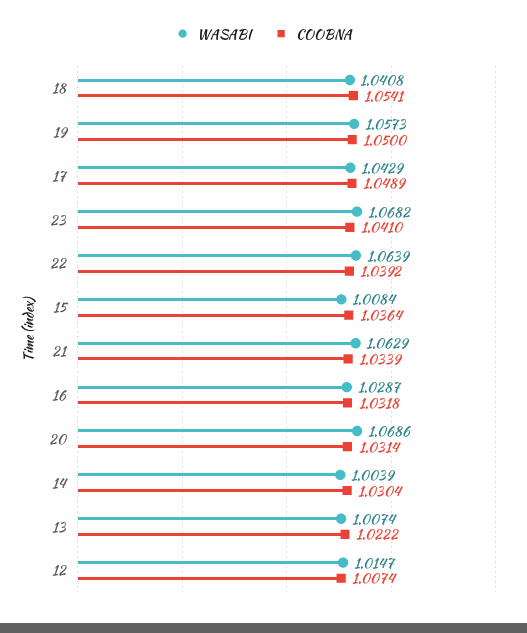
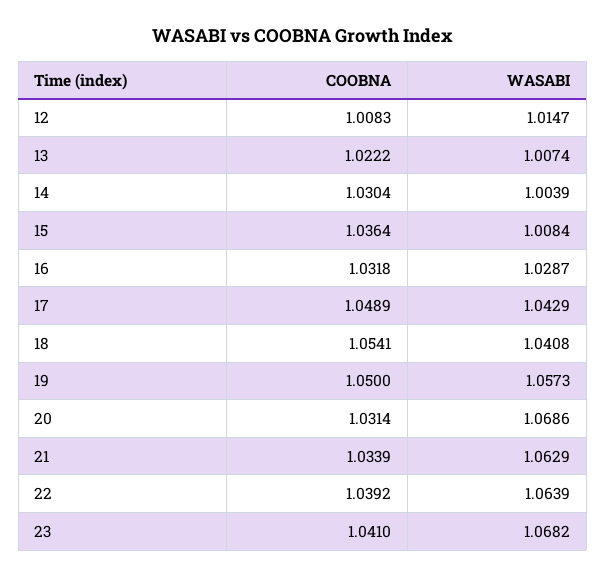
  {
    "WASABI": {
      "18": 1.0408,
      "19": 1.0573,
      "17": 1.0429,
      "23": 1.0682,
      "22": 1.0639,
      "15": 1.0084,
      "21": 1.0629,
      "16": 1.0287,
      "20": 1.0686,
      "14": 1.0039,
      "13": 1.0074,
      "12": 1.0147
    },
    "COOBNA": {
      "18": 1.0541,
      "19": 1.05,
      "17": 1.0489,
      "23": 1.041,
      "22": 1.0392,
      "15": 1.0364,
      "21": 1.0339,
      "16": 1.0318,
      "20": 1.0314,
      "14": 1.0304,
      "13": 1.0222,
-     "12": 1.0074
+     "12": 1.0083
    }
  }

